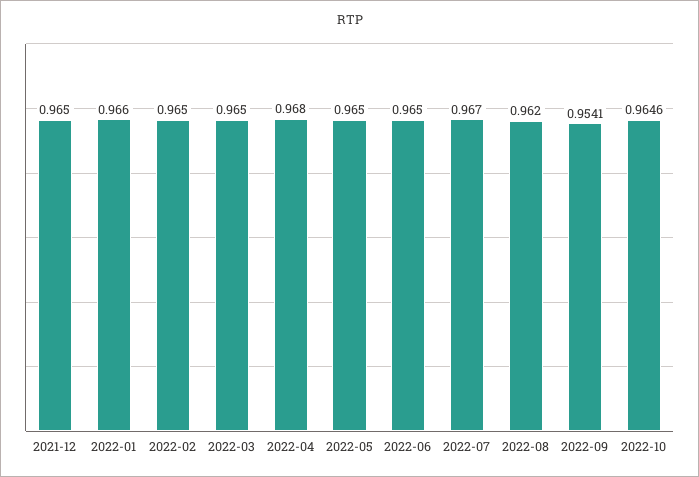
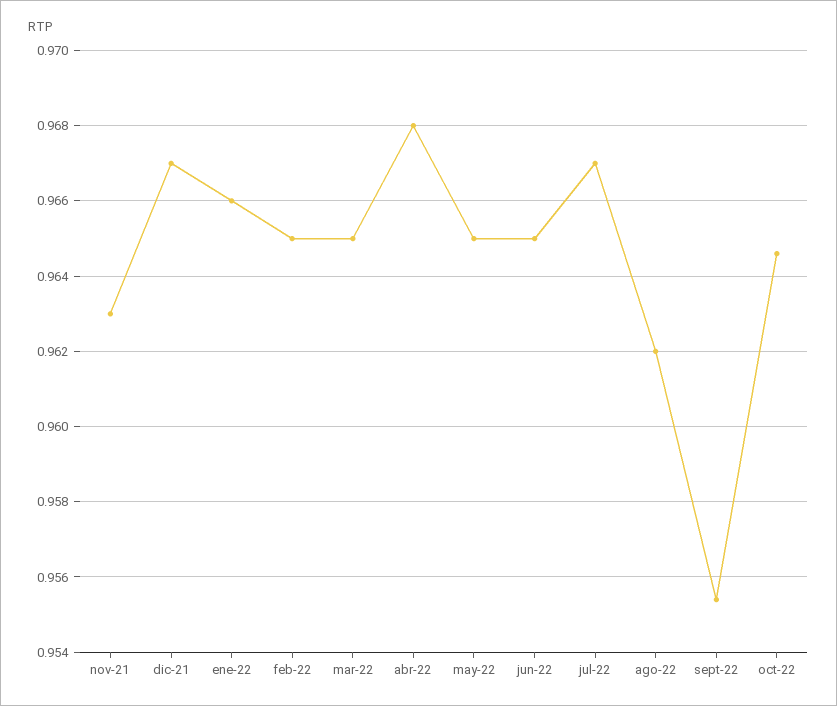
  {
-   "2021-12": 0.965,
+   "2021-12": 0.967,
    "2022-01": 0.966,
    "2022-02": 0.965,
    "2022-03": 0.965,
    "2022-04": 0.968,
    "2022-05": 0.965,
    "2022-06": 0.965,
    "2022-07": 0.967,
    "2022-08": 0.962,
-   "2022-09": 0.9541,
+   "2022-09": 0.9555,
-   "2022-10": 0.9646
+   "2022-10": 0.9646,
+   "nov-21": 0.963
  }

